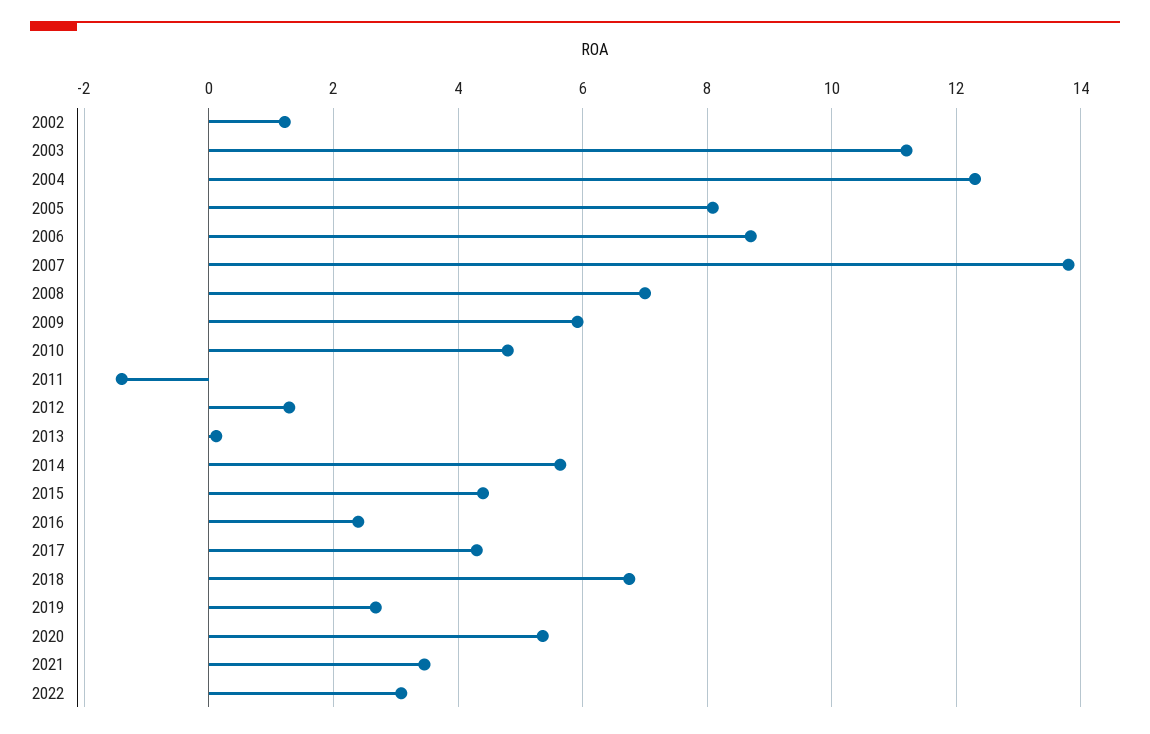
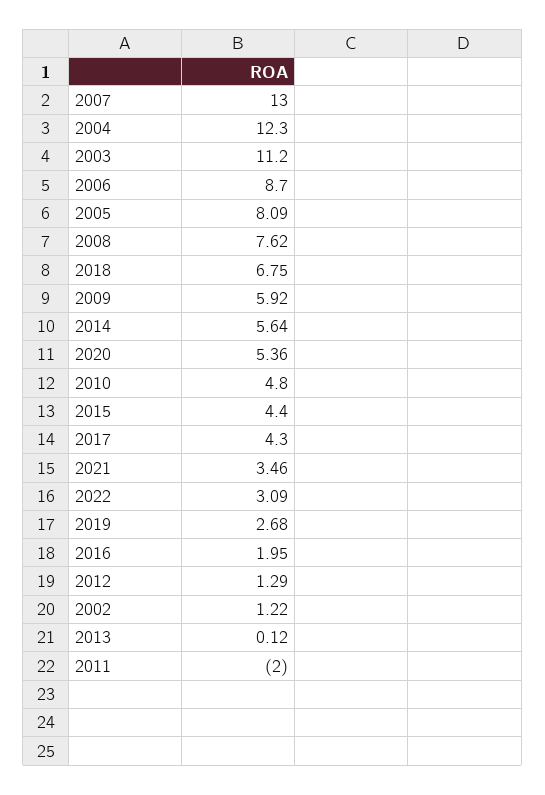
  {
    "2002": 1.22,
    "2003": 11.2,
    "2004": 12.3,
    "2005": 8.09,
    "2006": 8.7,
-   "2007": 13.8,
+   "2007": 13,
-   "2008": 7,
+   "2008": 7.62,
    "2009": 5.92,
    "2010": 4.8,
-   "2011": -1.4,
+   "2011": -2,
    "2012": 1.29,
    "2013": 0.12,
    "2014": 5.64,
    "2015": 4.4,
-   "2016": 2.4,
+   "2016": 1.95,
    "2017": 4.3,
    "2018": 6.75,
    "2019": 2.68,
    "2020": 5.36,
    "2021": 3.46,
    "2022": 3.09
  }

